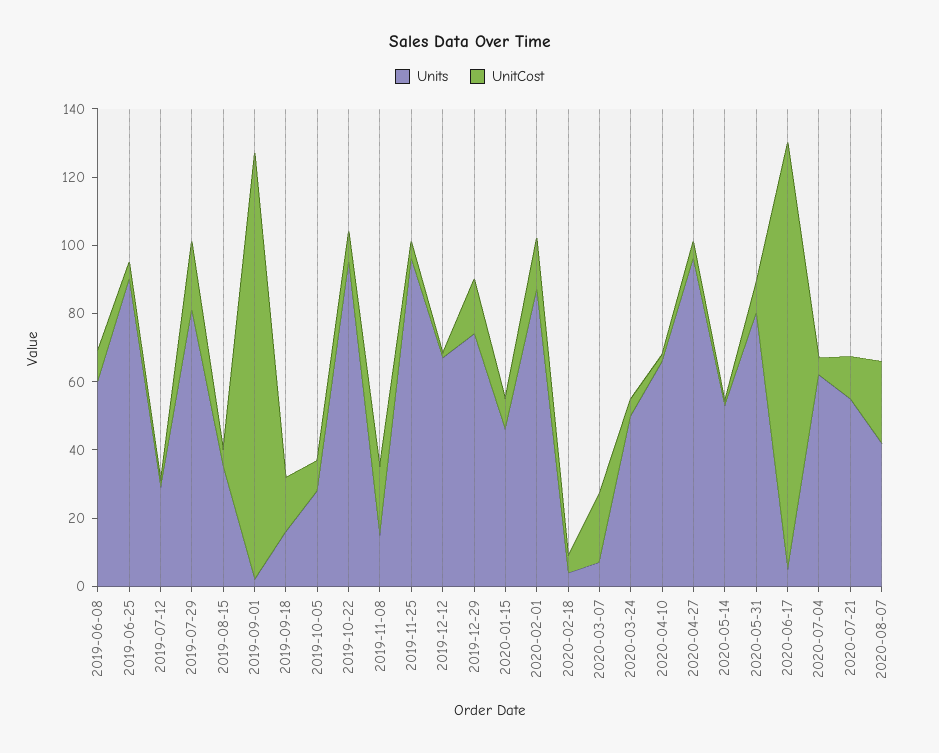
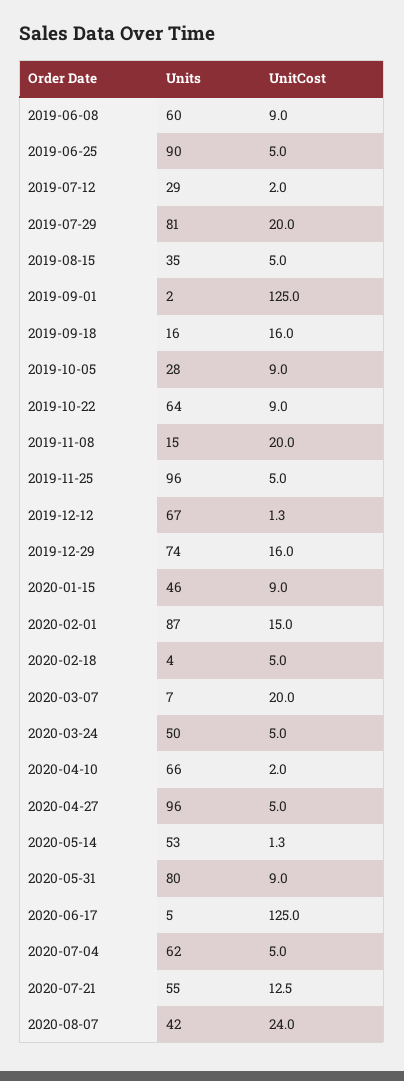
  {
    "Units": {
      "2019-06-08": 60,
      "2019-06-25": 90,
      "2019-07-12": 29,
      "2019-07-29": 81,
      "2019-08-15": 35,
      "2019-09-01": 2,
      "2019-09-18": 16,
      "2019-10-05": 28,
-     "2019-10-22": 95,
+     "2019-10-22": 64,
      "2019-11-08": 15,
      "2019-11-25": 96,
      "2019-12-12": 67,
      "2019-12-29": 74,
      "2020-01-15": 46,
      "2020-02-01": 87,
      "2020-02-18": 4,
      "2020-03-07": 7,
      "2020-03-24": 50,
      "2020-04-10": 66,
      "2020-04-27": 96,
      "2020-05-14": 53,
      "2020-05-31": 80,
      "2020-06-17": 5,
      "2020-07-04": 62,
      "2020-07-21": 55,
      "2020-08-07": 42
    },
    "UnitCost": {
      "2019-06-08": 9,
      "2019-06-25": 5,
      "2019-07-12": 2,
      "2019-07-29": 20,
      "2019-08-15": 5,
      "2019-09-01": 125,
      "2019-09-18": 16,
      "2019-10-05": 9,
      "2019-10-22": 9,
      "2019-11-08": 20,
      "2019-11-25": 5,
      "2019-12-12": 1.3,
      "2019-12-29": 16,
      "2020-01-15": 9,
      "2020-02-01": 15,
      "2020-02-18": 5,
      "2020-03-07": 20,
      "2020-03-24": 5,
      "2020-04-10": 2,
      "2020-04-27": 5,
      "2020-05-14": 1.3,
      "2020-05-31": 9,
      "2020-06-17": 125,
      "2020-07-04": 5,
      "2020-07-21": 12.5,
      "2020-08-07": 24
    }
  }

